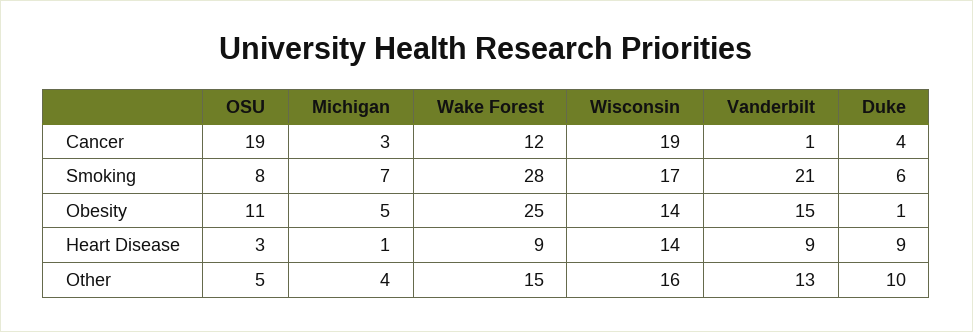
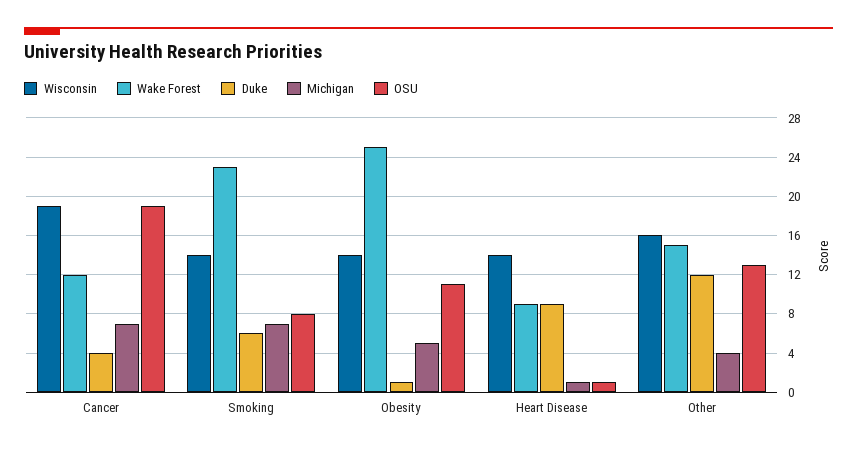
  {
    "OSU": {
      "Cancer": 19,
      "Smoking": 8,
      "Obesity": 11,
-     "Heart Disease": 3,
+     "Heart Disease": 1,
-     "Other": 5
+     "Other": 13
    },
    "Michigan": {
-     "Cancer": 3,
+     "Cancer": 7,
      "Smoking": 7,
      "Obesity": 5,
      "Heart Disease": 1,
      "Other": 4
    },
    "Wake Forest": {
      "Cancer": 12,
-     "Smoking": 28,
+     "Smoking": 23,
      "Obesity": 25,
      "Heart Disease": 9,
      "Other": 15
    },
    "Wisconsin": {
      "Cancer": 19,
-     "Smoking": 17,
+     "Smoking": 14,
      "Obesity": 14,
      "Heart Disease": 14,
      "Other": 16
    },
-   "Vanderbilt": {
-     "Cancer": 1,
-     "Smoking": 21,
-     "Obesity": 15,
-     "Heart Disease": 9,
-     "Other": 13
-   },
    "Duke": {
      "Cancer": 4,
      "Smoking": 6,
      "Obesity": 1,
      "Heart Disease": 9,
-     "Other": 10
+     "Other": 12
    }
  }

